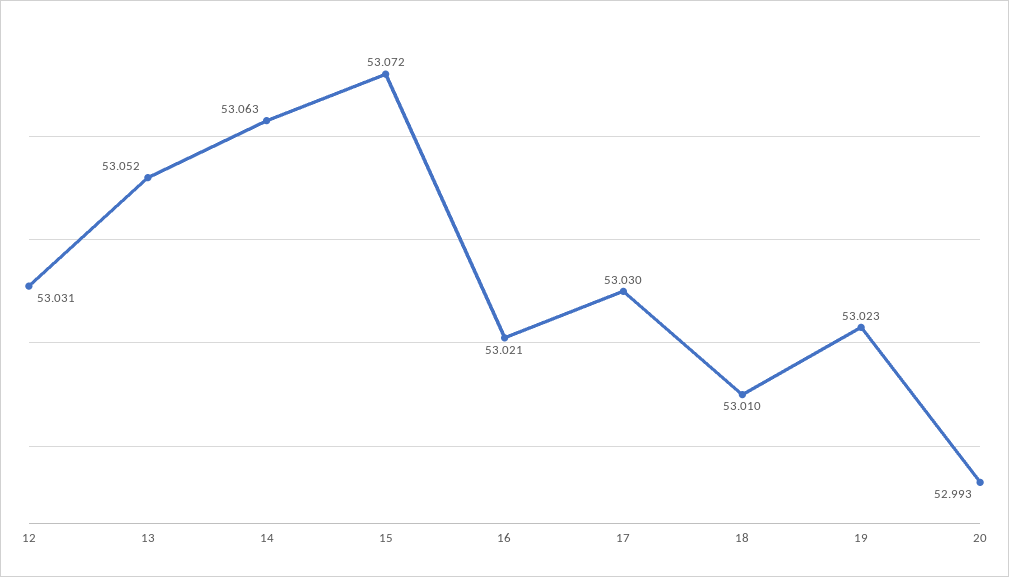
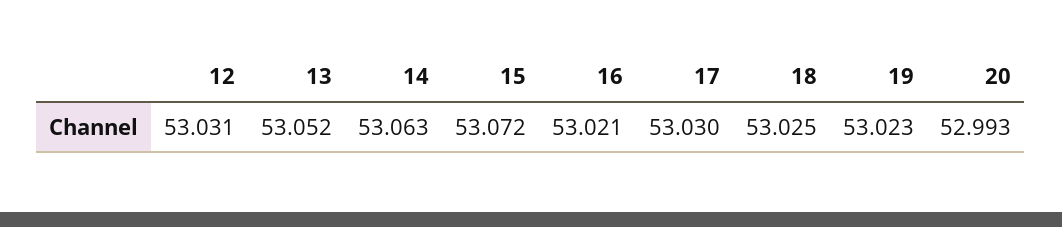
  {
    "12": 53.031,
    "13": 53.052,
    "14": 53.063,
    "15": 53.072,
    "16": 53.021,
    "17": 53.03,
-   "18": 53.01,
+   "18": 53.025,
    "19": 53.023,
    "20": 52.993
  }

